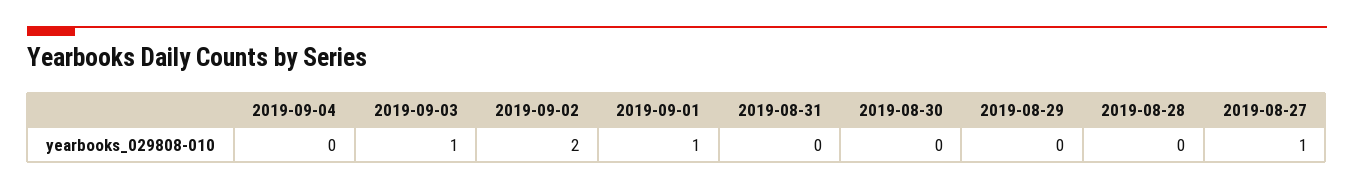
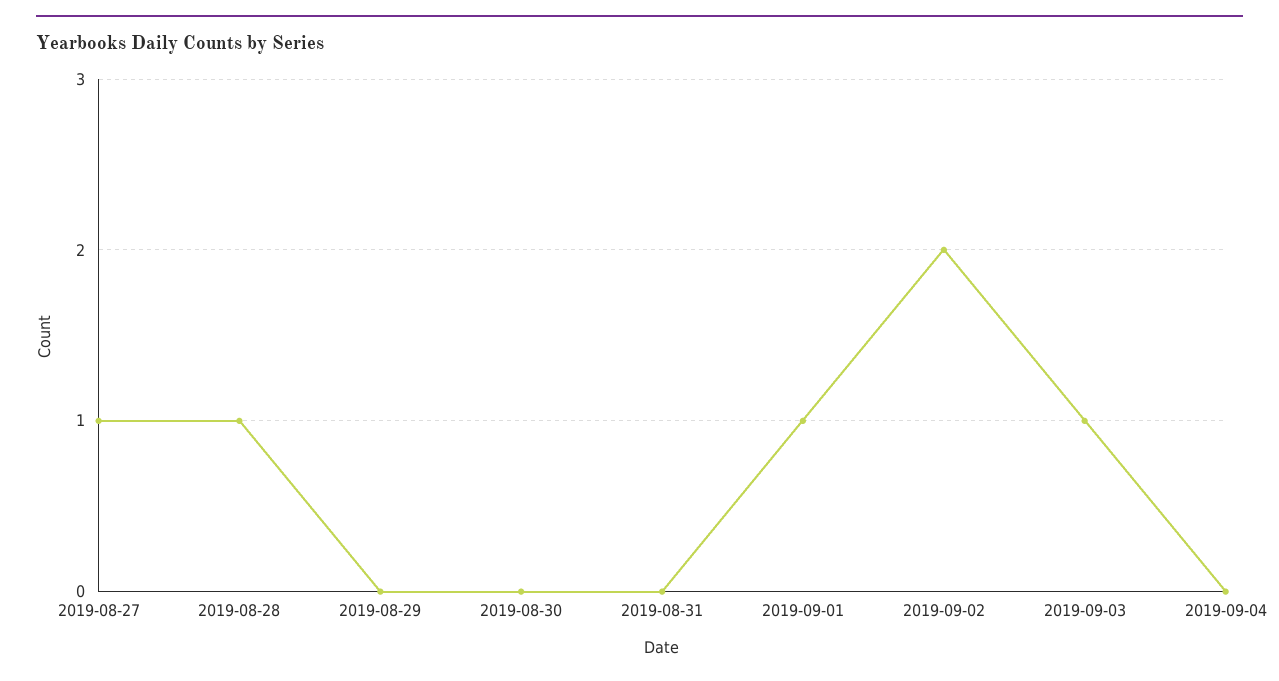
  {
    "2019-09-04": 0,
    "2019-09-03": 1,
    "2019-09-02": 2,
    "2019-09-01": 1,
    "2019-08-31": 0,
    "2019-08-30": 0,
    "2019-08-29": 0,
-   "2019-08-28": 0,
+   "2019-08-28": 1,
    "2019-08-27": 1
  }

